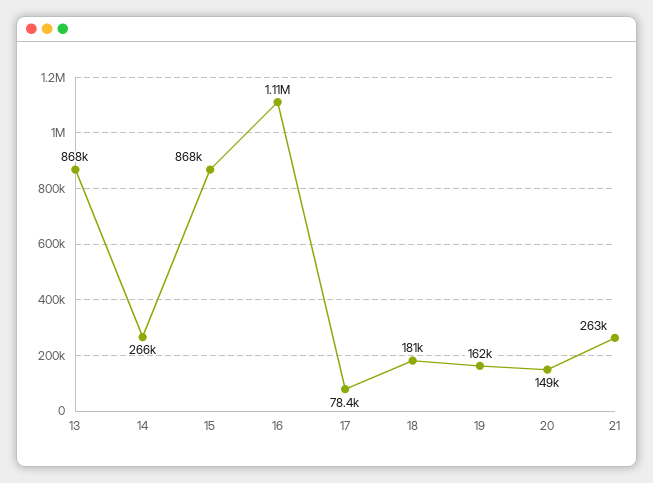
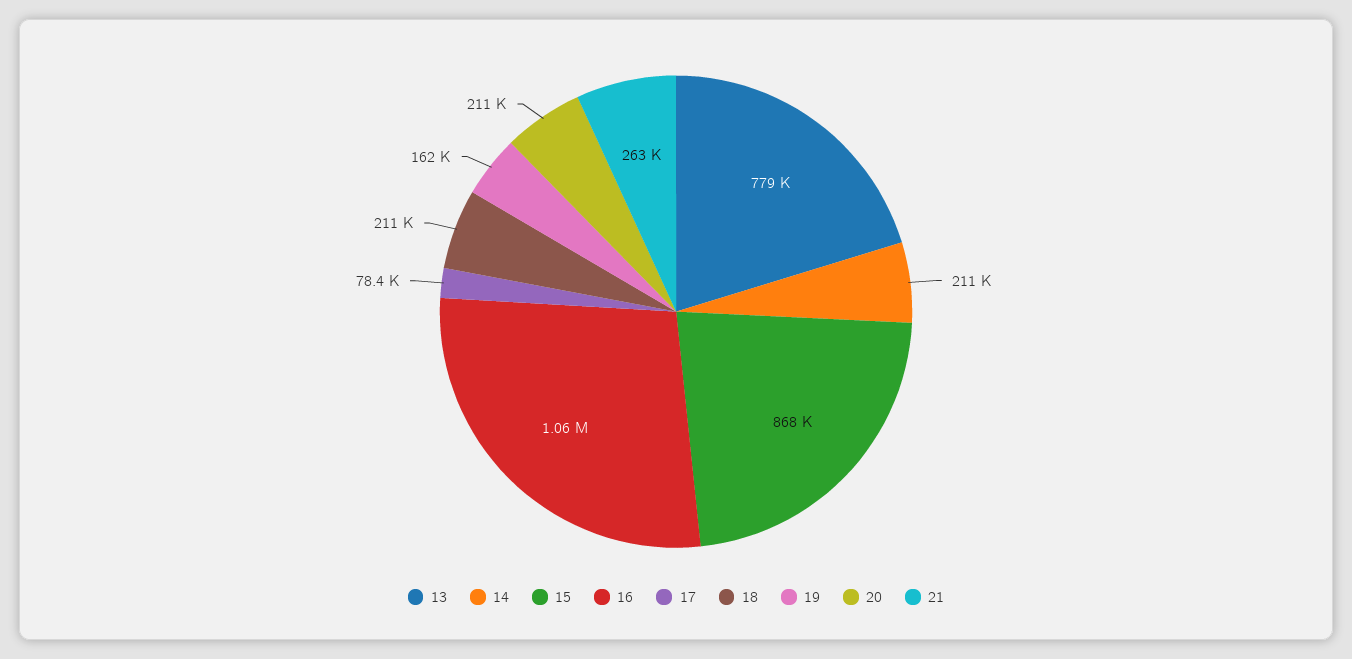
  {
-   "13": 868000,
+   "13": 779000,
-   "14": 266000,
+   "14": 211000,
    "15": 868000,
-   "16": 1110000,
+   "16": 1060000,
    "17": 78400,
-   "18": 181000,
+   "18": 211000,
    "19": 162000,
-   "20": 149000,
+   "20": 211000,
    "21": 263000
  }

